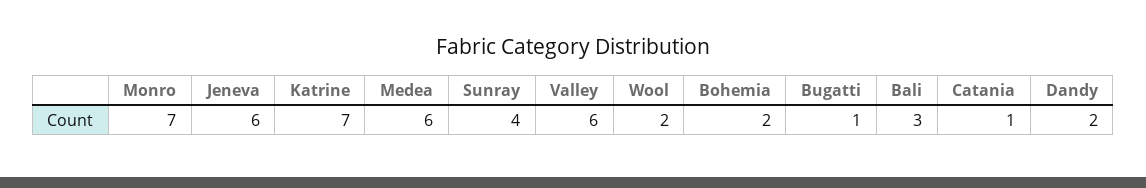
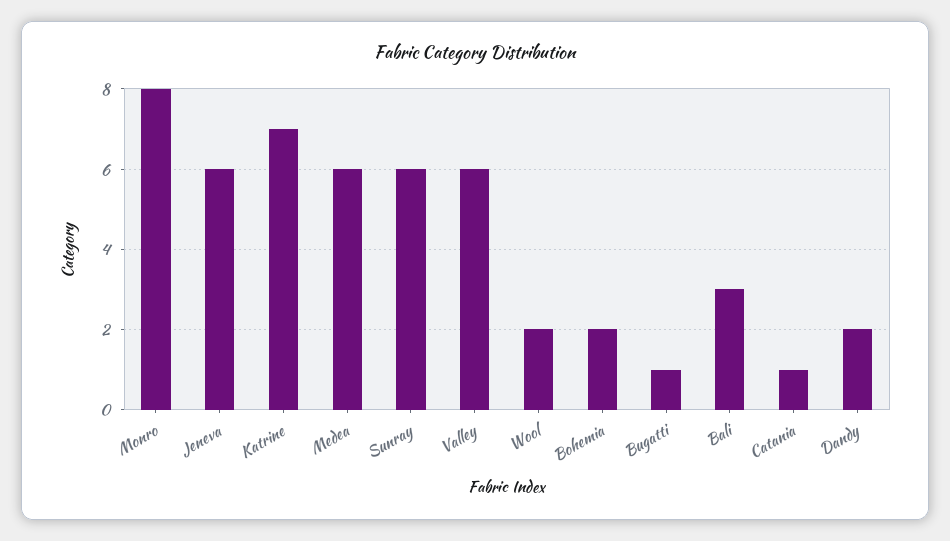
  {
-   "Monro": 7,
+   "Monro": 8,
    "Jeneva": 6,
    "Katrine": 7,
    "Medea": 6,
-   "Sunray": 4,
+   "Sunray": 6,
    "Valley": 6,
    "Wool": 2,
    "Bohemia": 2,
    "Bugatti": 1,
    "Bali": 3,
    "Catania": 1,
    "Dandy": 2
  }

